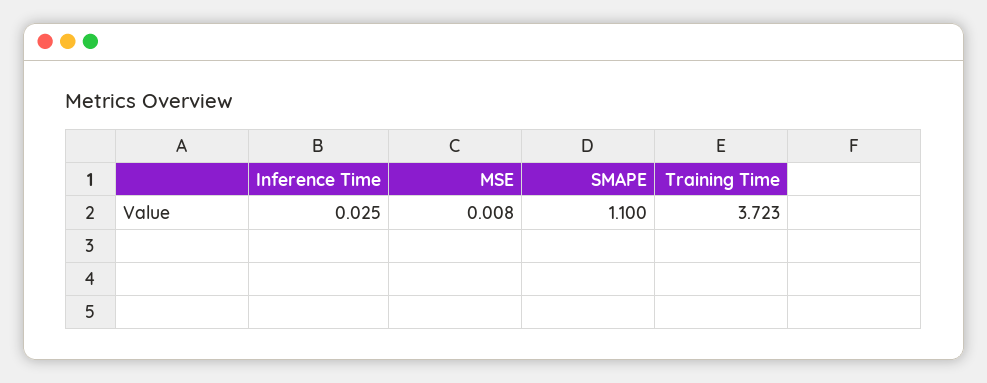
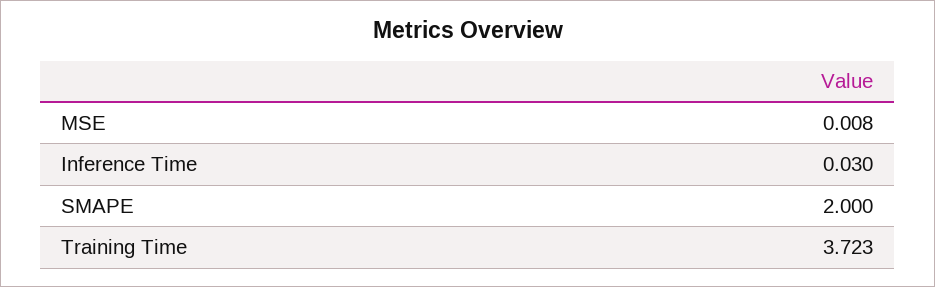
  {
-   "Inference Time": 0.025,
+   "Inference Time": 0.03,
    "MSE": 0.008,
-   "SMAPE": 1.1,
+   "SMAPE": 2,
    "Training Time": 3.723
  }

